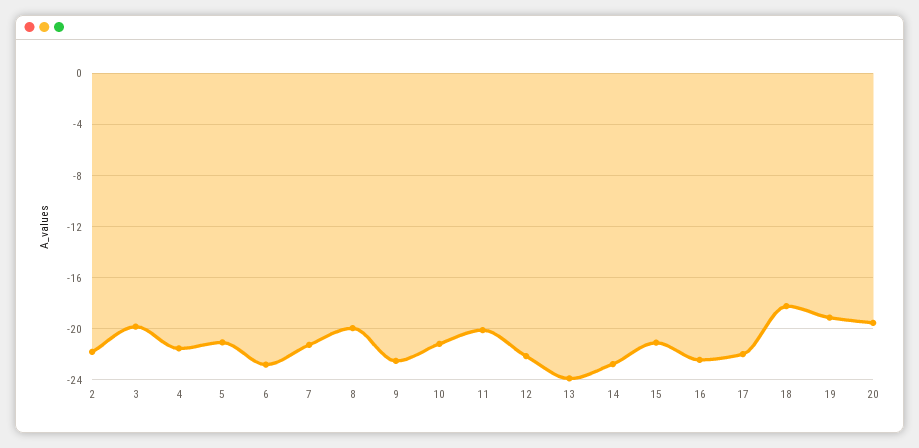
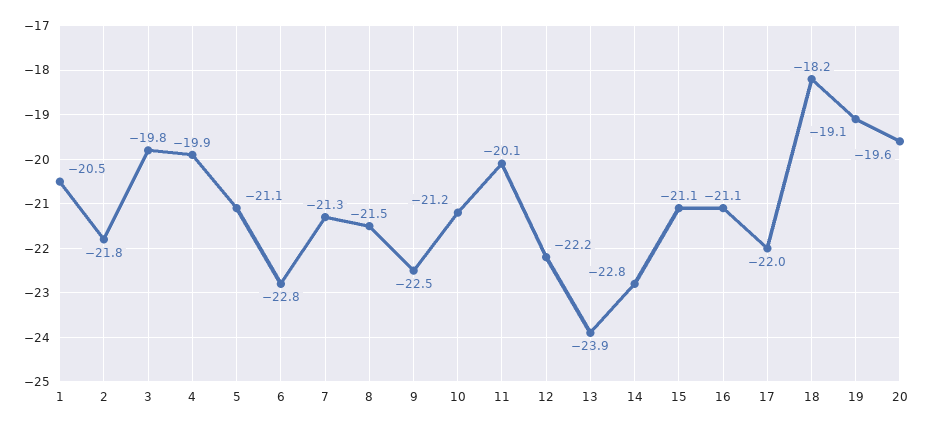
  {
    "2": -21.8,
    "3": -19.8,
-   "4": -21.5,
+   "4": -19.9,
    "5": -21.1,
    "6": -22.8,
    "7": -21.3,
-   "8": -20,
+   "8": -21.5,
    "9": -22.5,
    "10": -21.2,
    "11": -20.1,
    "12": -22.2,
    "13": -23.9,
    "14": -22.8,
    "15": -21.1,
-   "16": -22.5,
+   "16": -21.1,
    "17": -22,
    "18": -18.2,
    "19": -19.1,
-   "20": -19.6
+   "20": -19.6,
+   "1": -20.5
  }

